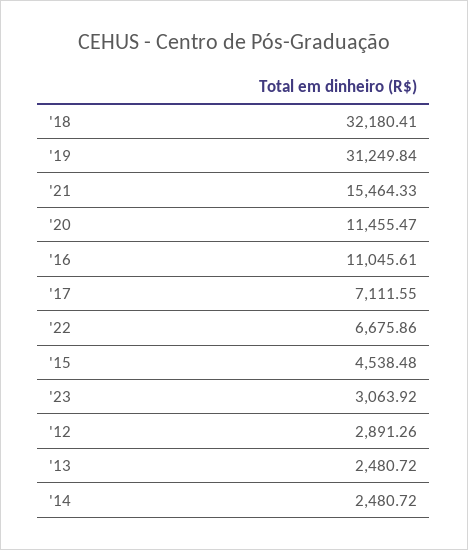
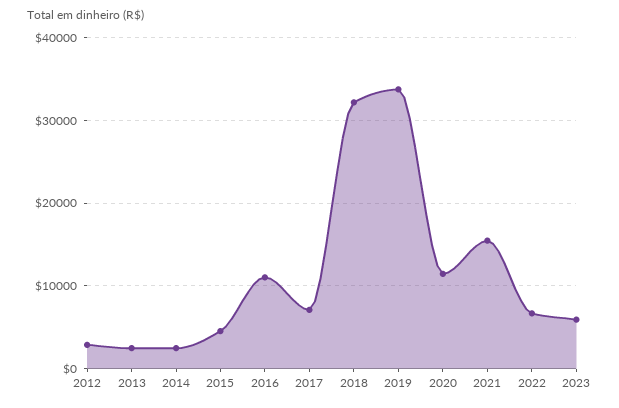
  {
    "'18": 32180.41,
-   "'19": 31249.84,
+   "'19": 34000,
    "'21": 15464.33,
    "'20": 11455.47,
    "'16": 11045.61,
    "'17": 7111.55,
    "'22": 6675.86,
    "'15": 4538.48,
-   "'23": 3063.92,
+   "'23": 6000,
    "'12": 2891.26,
    "'13": 2480.72,
    "'14": 2480.72
  }

